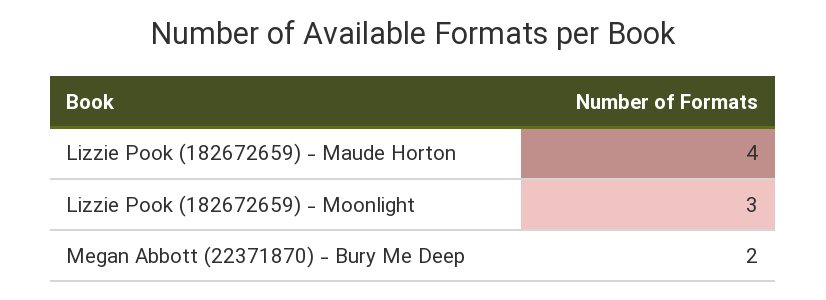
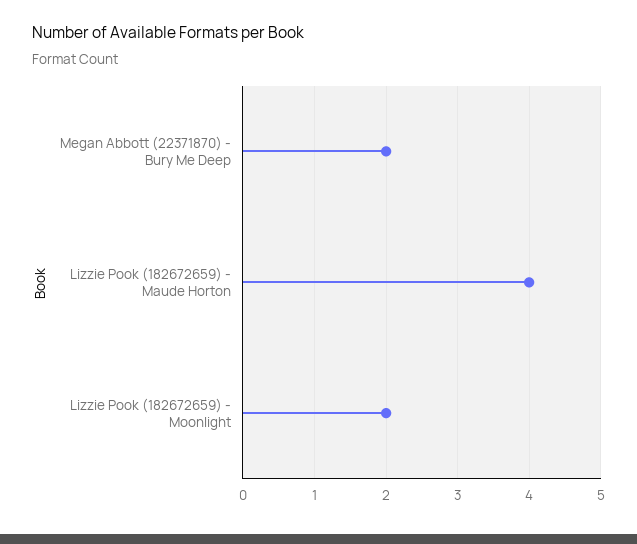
  {
    "Lizzie Pook (182672659) - Maude Horton": 4,
-   "Lizzie Pook (182672659) - Moonlight": 3,
+   "Lizzie Pook (182672659) - Moonlight": 2,
    "Megan Abbott (22371870) - Bury Me Deep": 2
  }

